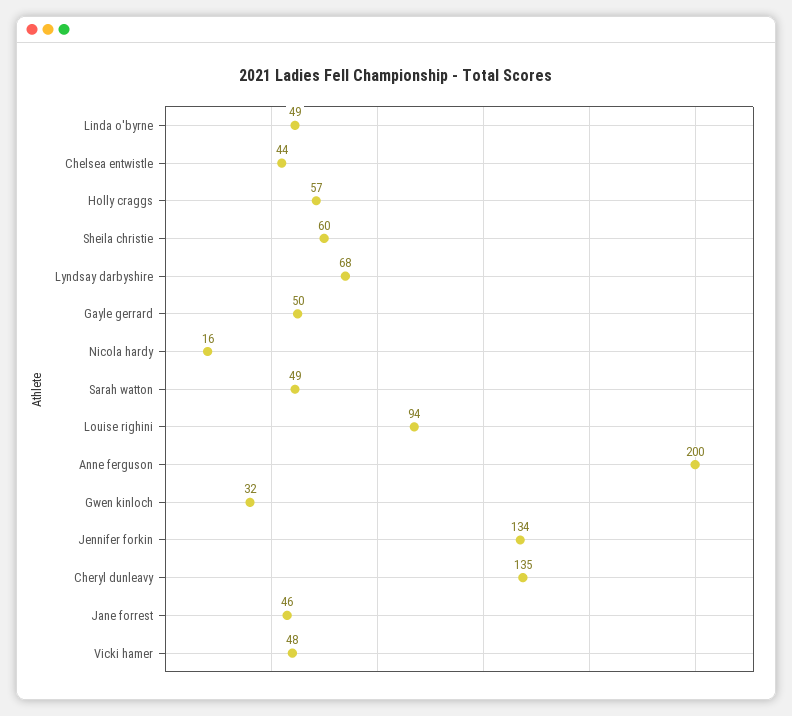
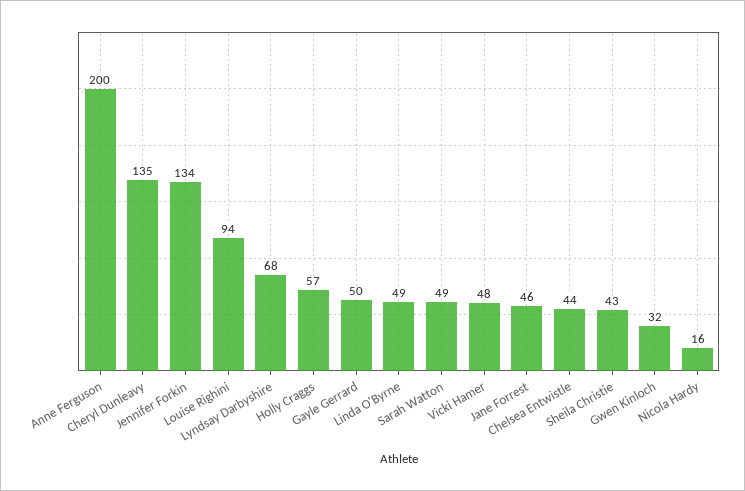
  {
    "Linda o'byrne": 49,
    "Chelsea entwistle": 44,
    "Holly craggs": 57,
-   "Sheila christie": 60,
+   "Sheila christie": 43,
    "Lyndsay darbyshire": 68,
    "Gayle gerrard": 50,
    "Nicola hardy": 16,
    "Sarah watton": 49,
    "Louise righini": 94,
    "Anne ferguson": 200,
    "Gwen kinloch": 32,
    "Jennifer forkin": 134,
    "Cheryl dunleavy": 135,
    "Jane forrest": 46,
    "Vicki hamer": 48
  }

